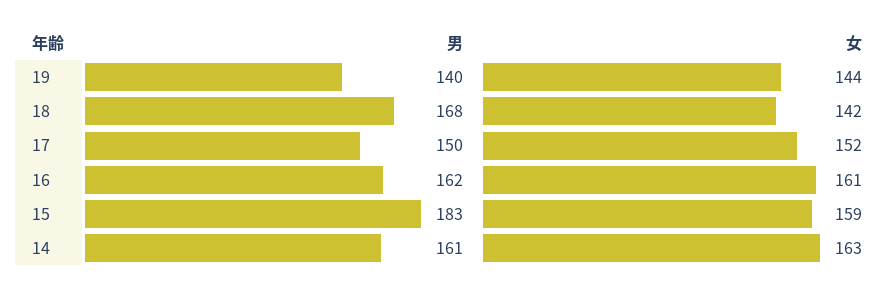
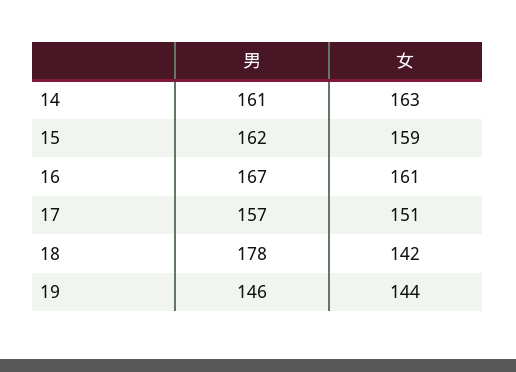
  {
    "男": {
-     "19": 140,
+     "19": 146,
-     "18": 168,
+     "18": 178,
-     "17": 150,
+     "17": 157,
-     "16": 162,
+     "16": 167,
-     "15": 183,
+     "15": 162,
      "14": 161
    },
    "女": {
      "19": 144,
      "18": 142,
-     "17": 152,
+     "17": 151,
      "16": 161,
      "15": 159,
      "14": 163
    }
  }

